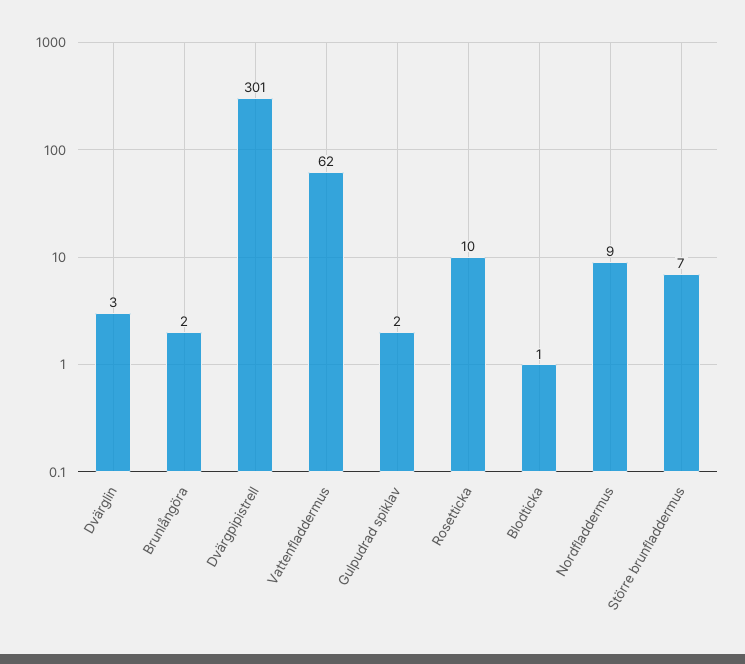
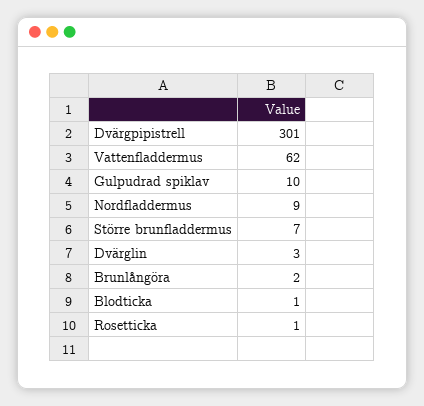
  {
    "Dvärglin": 3,
    "Brunlångöra": 2,
    "Dvärgpipistrell": 301,
    "Vattenfladdermus": 62,
-   "Gulpudrad spiklav": 2,
+   "Gulpudrad spiklav": 10,
-   "Rosetticka": 10,
+   "Rosetticka": 1,
    "Blodticka": 1,
    "Nordfladdermus": 9,
    "Större brunfladdermus": 7
  }

